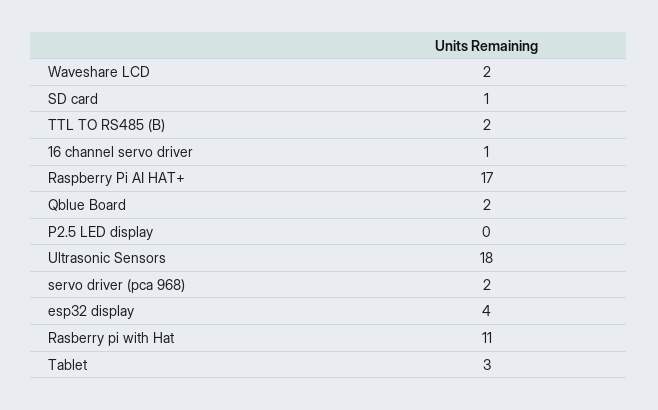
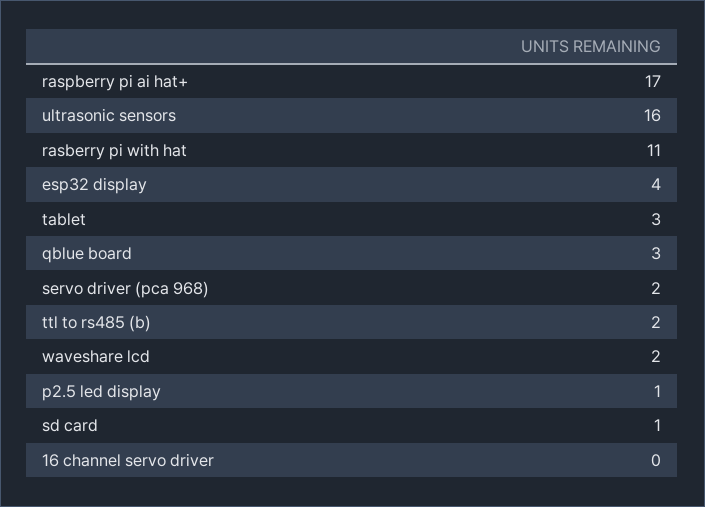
  {
    "Waveshare LCD": 2,
    "SD card": 1,
    "TTL TO RS485 (B)": 2,
-   "16 channel servo driver": 1,
+   "16 channel servo driver": 0,
    "Raspberry Pi AI HAT+": 17,
-   "Qblue Board": 2,
+   "Qblue Board": 3,
-   "P2.5 LED display": 0,
+   "P2.5 LED display": 1,
-   "Ultrasonic Sensors": 18,
+   "Ultrasonic Sensors": 16,
    "servo driver (pca 968)": 2,
    "esp32 display": 4,
    "Rasberry pi with Hat": 11,
    "Tablet": 3
  }

